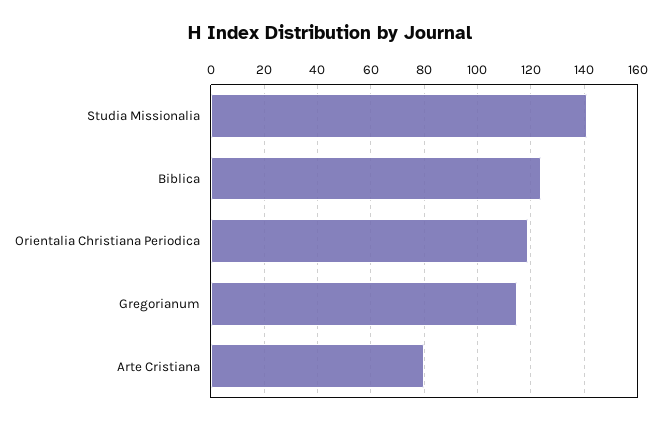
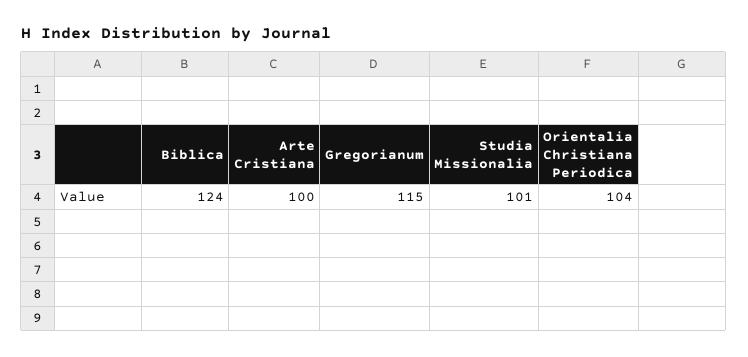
  {
-   "Studia Missionalia": 140,
+   "Studia Missionalia": 101,
    "Biblica": 124,
-   "Orientalia Christiana Periodica": 120,
+   "Orientalia Christiana Periodica": 104,
    "Gregorianum": 115,
-   "Arte Cristiana": 80
+   "Arte Cristiana": 100
  }

